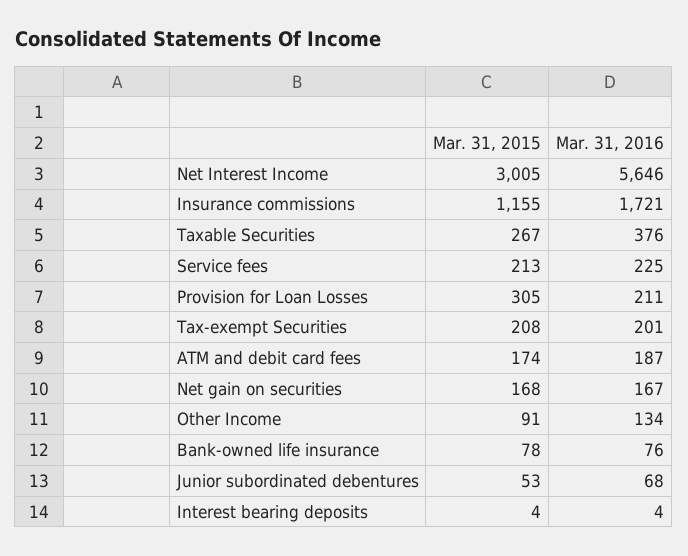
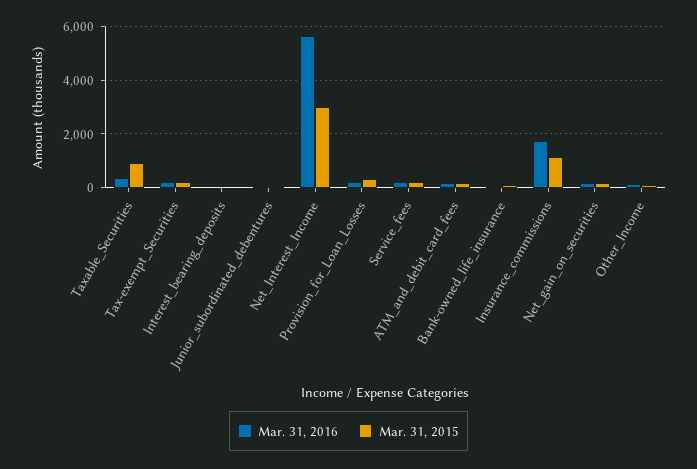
  {
    "Mar. 31, 2015": {
      "Net Interest Income": 3005,
      "Insurance commissions": 1155,
-     "Taxable Securities": 267,
+     "Taxable Securities": 1000,
      "Service fees": 213,
      "Provision for Loan Losses": 305,
      "Tax-exempt Securities": 208,
      "ATM and debit card fees": 174,
      "Net gain on securities": 168,
      "Other Income": 91,
      "Bank-owned life insurance": 78,
      "Junior subordinated debentures": 53,
      "Interest bearing deposits": 4
    },
    "Mar. 31, 2016": {
      "Net Interest Income": 5646,
      "Insurance commissions": 1721,
      "Taxable Securities": 376,
      "Service fees": 225,
      "Provision for Loan Losses": 211,
      "Tax-exempt Securities": 201,
      "ATM and debit card fees": 187,
      "Net gain on securities": 167,
      "Other Income": 134,
      "Bank-owned life insurance": 76,
      "Junior subordinated debentures": 68,
      "Interest bearing deposits": 4
    }
  }

